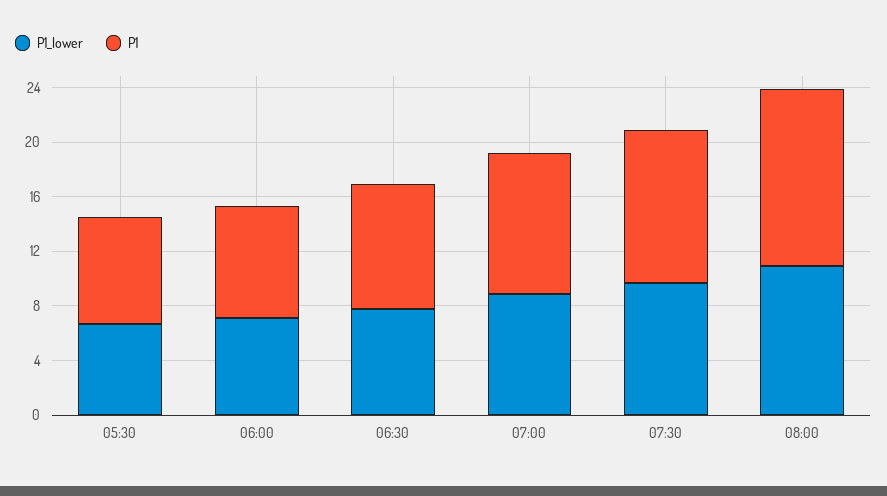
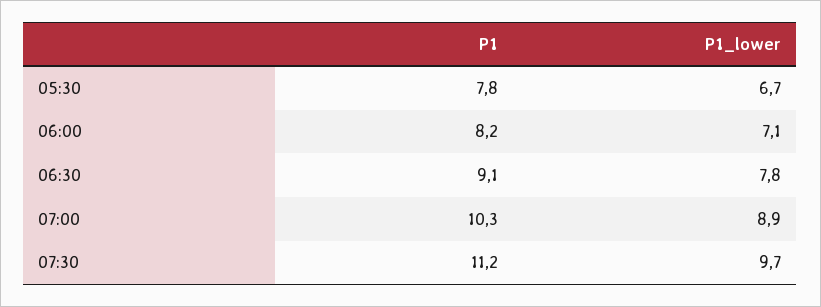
  {
    "P1_lower": {
      "05:30": 6.7,
      "06:00": 7.1,
      "06:30": 7.8,
      "07:00": 8.9,
-     "07:30": 9.7,
+     "07:30": 9.7
-     "08:00": 11
    },
    "P1": {
      "05:30": 7.8,
      "06:00": 8.2,
      "06:30": 9.1,
      "07:00": 10.3,
-     "07:30": 11.2,
+     "07:30": 11.2
-     "08:00": 13
    }
  }

